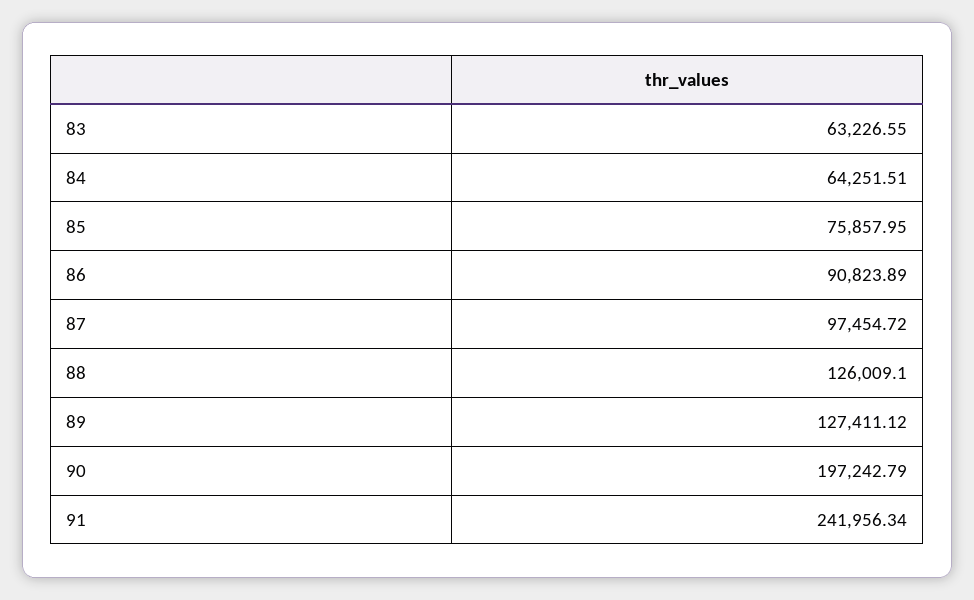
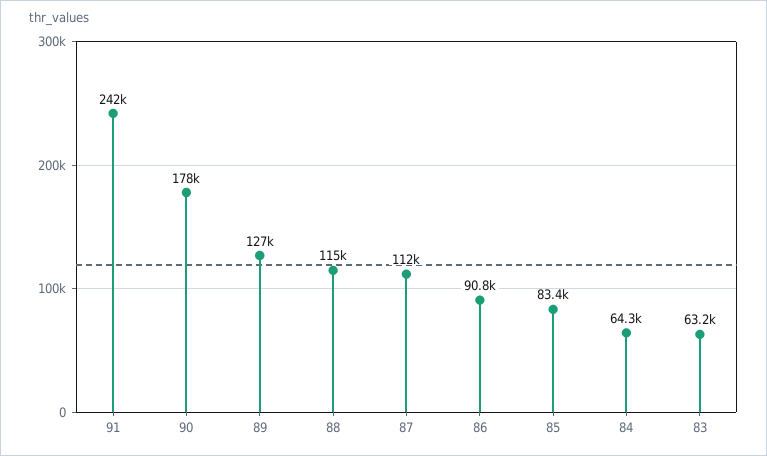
  {
    "83": 63226.55,
    "84": 64251.51,
-   "85": 75857.95,
+   "85": 83400,
    "86": 90823.89,
-   "87": 97454.72,
+   "87": 112000,
-   "88": 126009.1,
+   "88": 115000,
    "89": 127411.12,
-   "90": 197242.79,
+   "90": 178000,
    "91": 241956.34
  }

